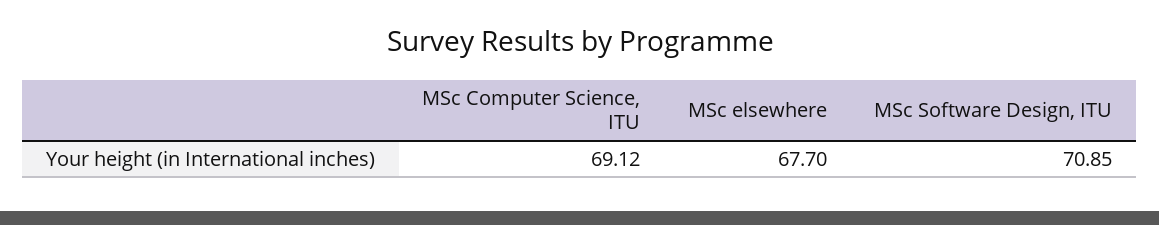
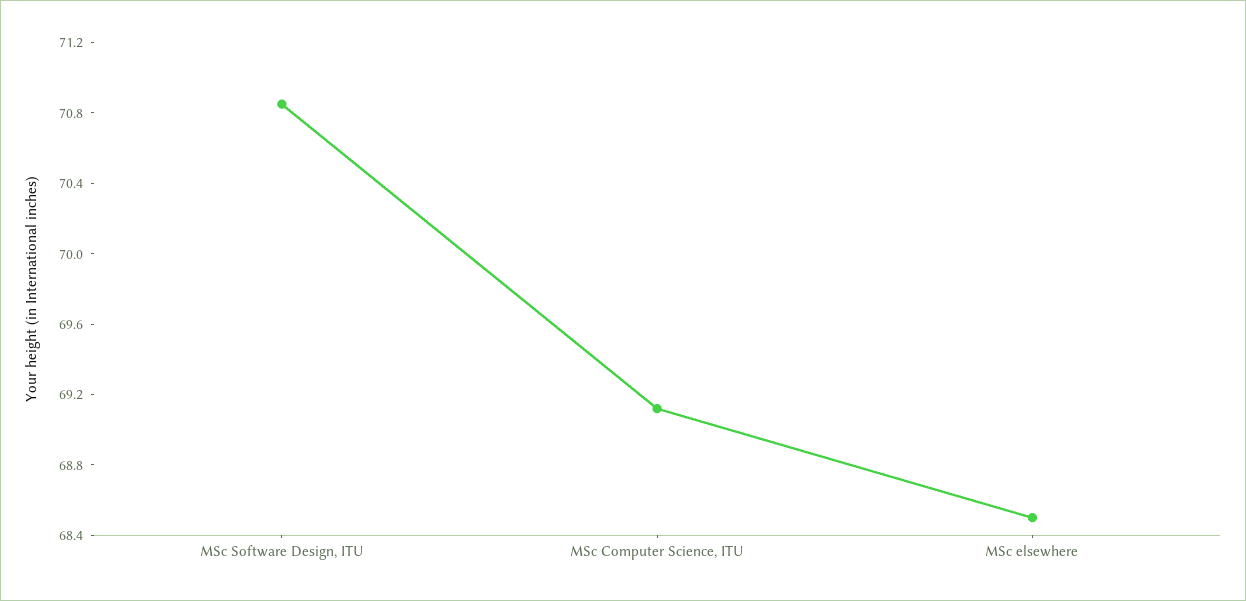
  {
    "MSc Computer Science, ITU": 69.12,
-   "MSc elsewhere": 67.7,
+   "MSc elsewhere": 68.5,
    "MSc Software Design, ITU": 70.85
  }

